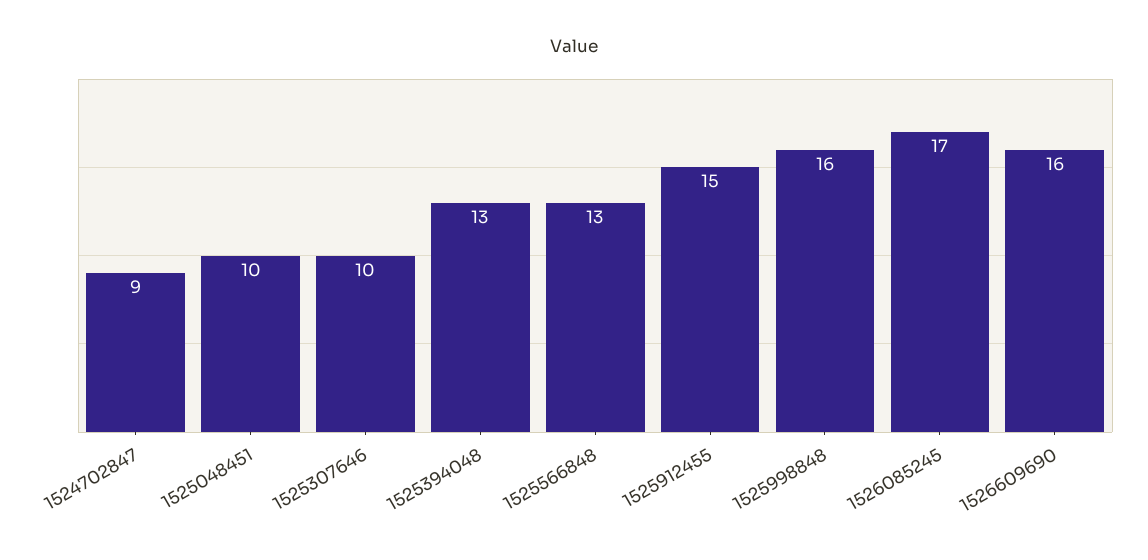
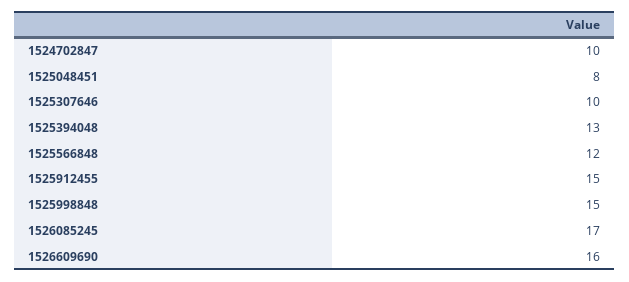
  {
-   "1524702847": 9,
+   "1524702847": 10,
-   "1525048451": 10,
+   "1525048451": 8,
    "1525307646": 10,
    "1525394048": 13,
-   "1525566848": 13,
+   "1525566848": 12,
    "1525912455": 15,
-   "1525998848": 16,
+   "1525998848": 15,
    "1526085245": 17,
    "1526609690": 16
  }

